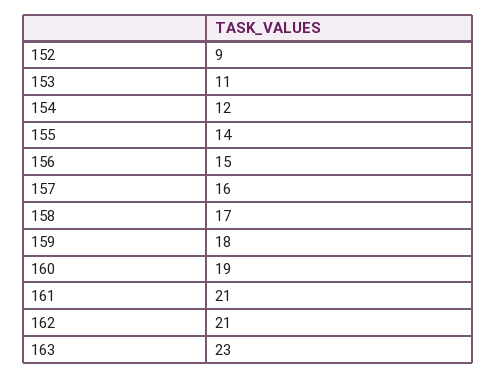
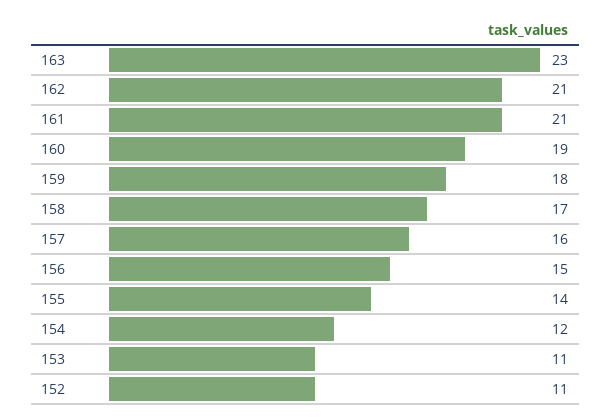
  {
-   "152": 9,
+   "152": 11,
    "153": 11,
    "154": 12,
    "155": 14,
    "156": 15,
    "157": 16,
    "158": 17,
    "159": 18,
    "160": 19,
    "161": 21,
    "162": 21,
    "163": 23
  }

